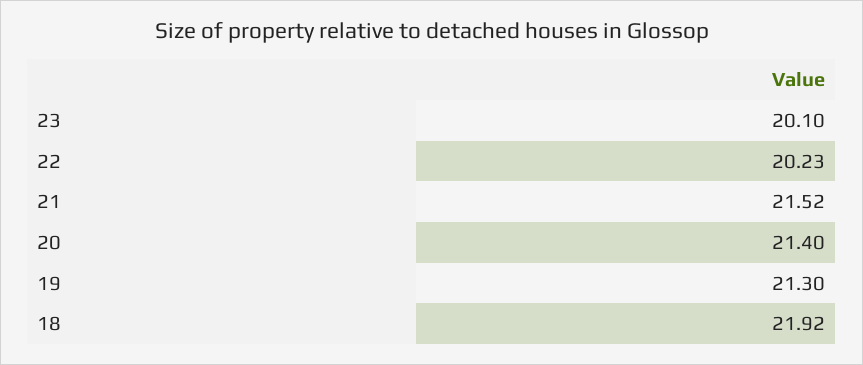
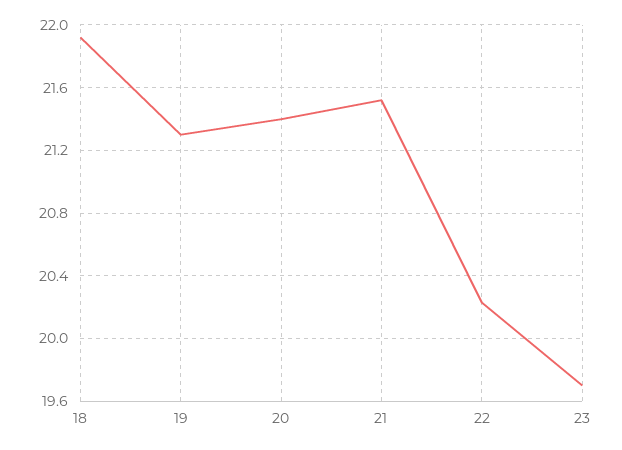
  {
-   "23": 20.1,
+   "23": 19.7,
    "22": 20.23,
    "21": 21.52,
    "20": 21.4,
    "19": 21.3,
    "18": 21.92
  }

